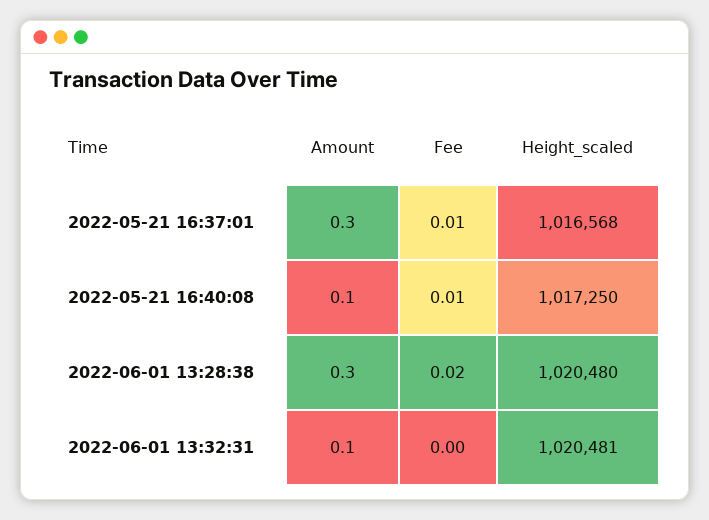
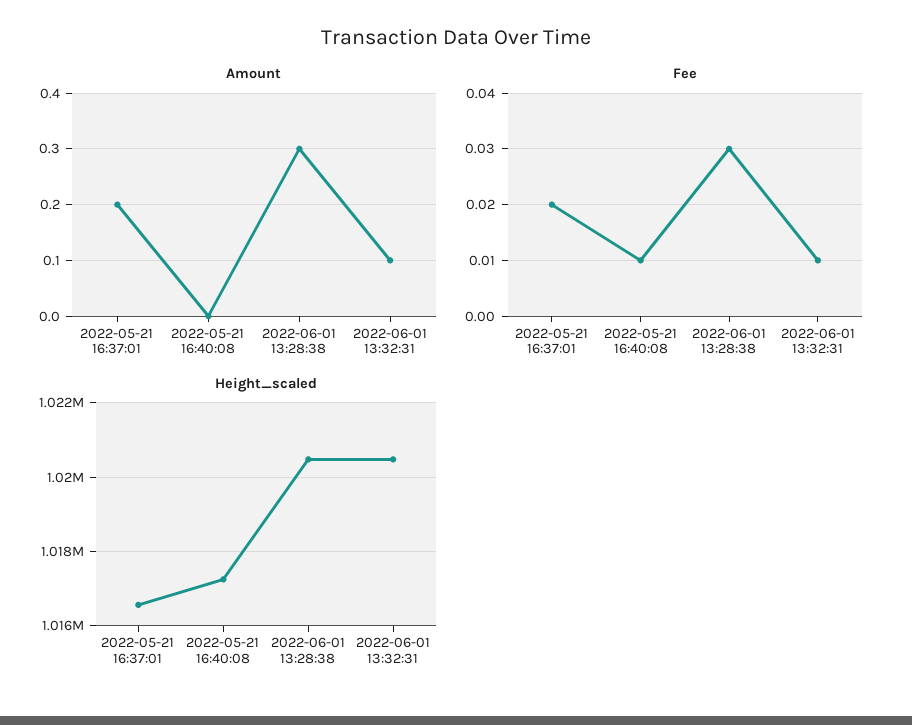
  {
    "Amount": {
-     "2022-05-21 16:37:01": 0.3,
+     "2022-05-21 16:37:01": 0.2,
-     "2022-05-21 16:40:08": 0.1,
+     "2022-05-21 16:40:08": 0,
      "2022-06-01 13:28:38": 0.3,
      "2022-06-01 13:32:31": 0.1
    },
    "Fee": {
-     "2022-05-21 16:37:01": 0.01,
+     "2022-05-21 16:37:01": 0.02,
      "2022-05-21 16:40:08": 0.01,
-     "2022-06-01 13:28:38": 0.02,
+     "2022-06-01 13:28:38": 0.03,
-     "2022-06-01 13:32:31": 0
+     "2022-06-01 13:32:31": 0.01
    },
    "Height_scaled": {
      "2022-05-21 16:37:01": 1016568,
      "2022-05-21 16:40:08": 1017250,
      "2022-06-01 13:28:38": 1020480,
      "2022-06-01 13:32:31": 1020481
    }
  }

